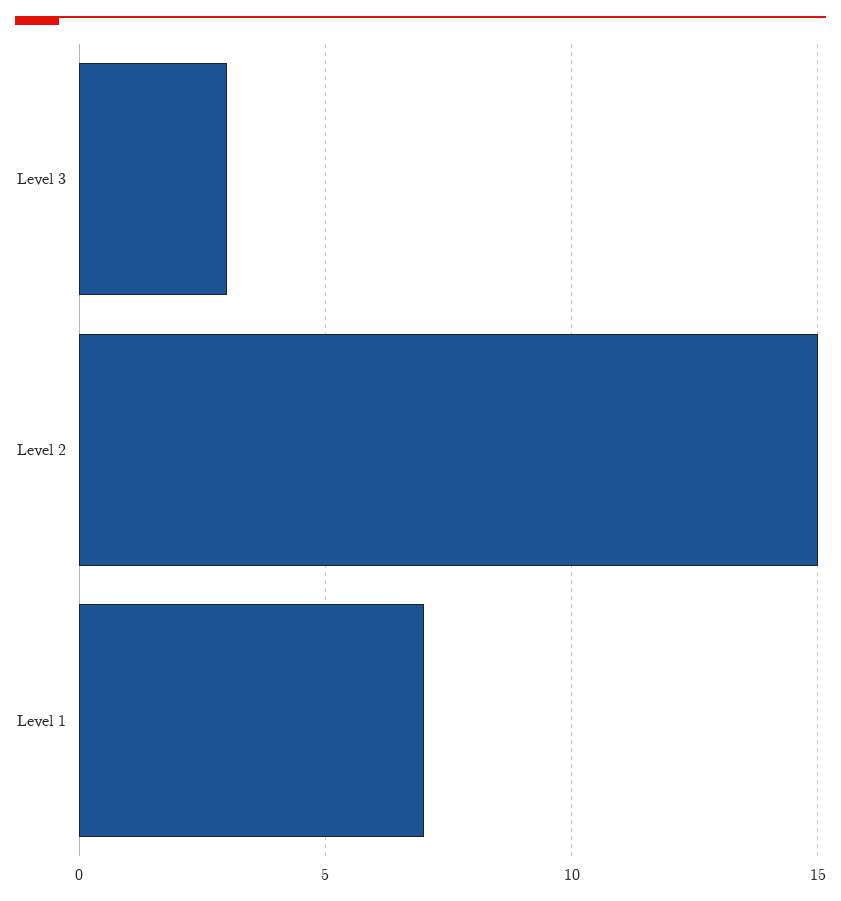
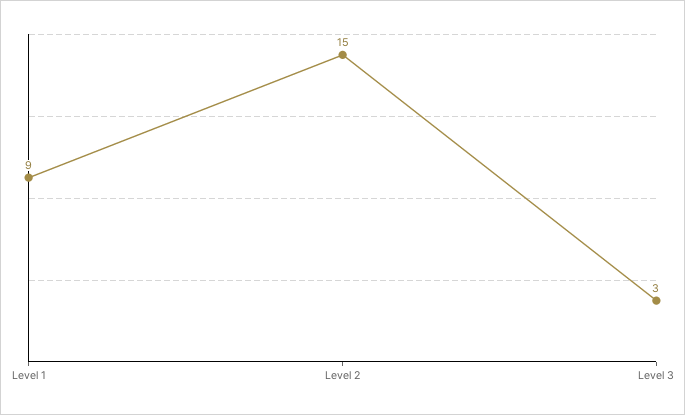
  {
    "Level 3": 3,
    "Level 2": 15,
-   "Level 1": 7
+   "Level 1": 9
  }

